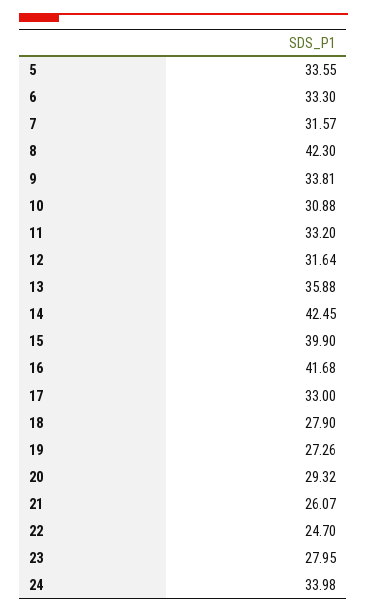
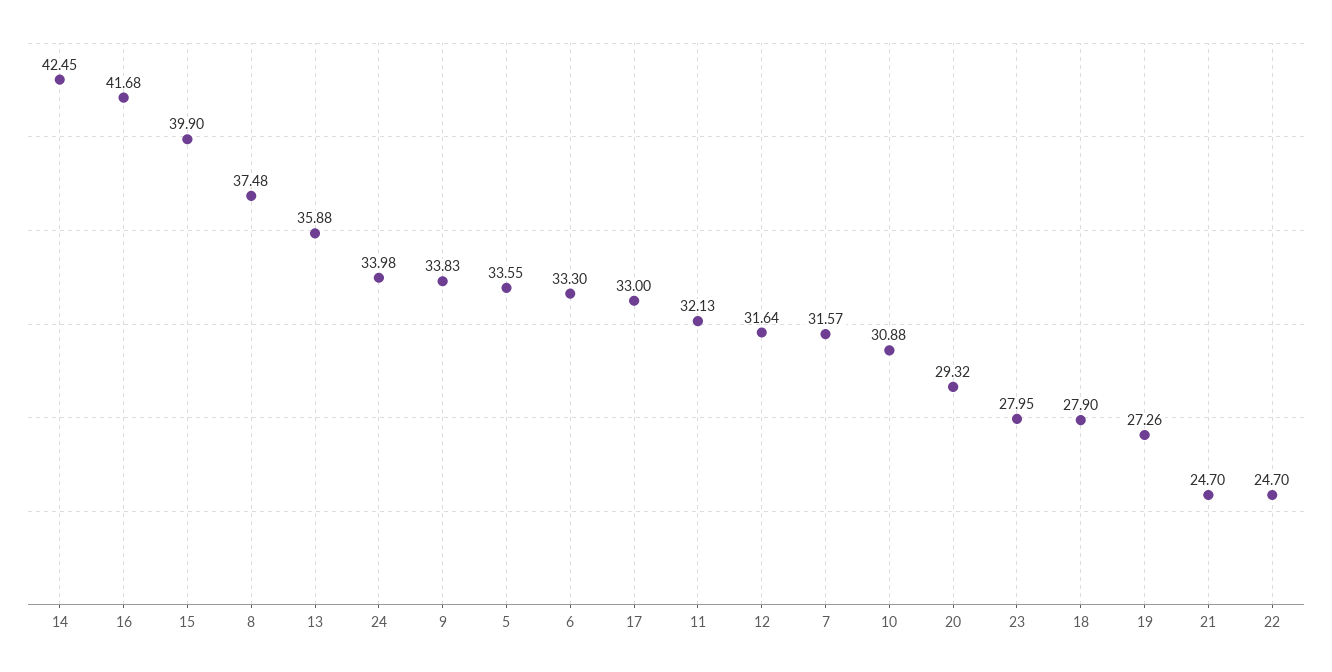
  {
    "5": 33.55,
    "6": 33.3,
    "7": 31.57,
-   "8": 42.3,
+   "8": 37.48,
-   "9": 33.81,
+   "9": 33.83,
    "10": 30.88,
-   "11": 33.2,
+   "11": 32.13,
    "12": 31.64,
    "13": 35.88,
    "14": 42.45,
    "15": 39.9,
    "16": 41.68,
    "17": 33,
    "18": 27.9,
    "19": 27.26,
    "20": 29.32,
-   "21": 26.07,
+   "21": 24.7,
    "22": 24.7,
    "23": 27.95,
    "24": 33.98
  }

